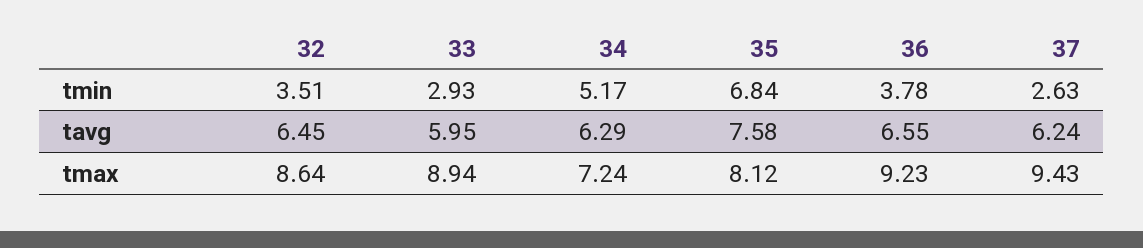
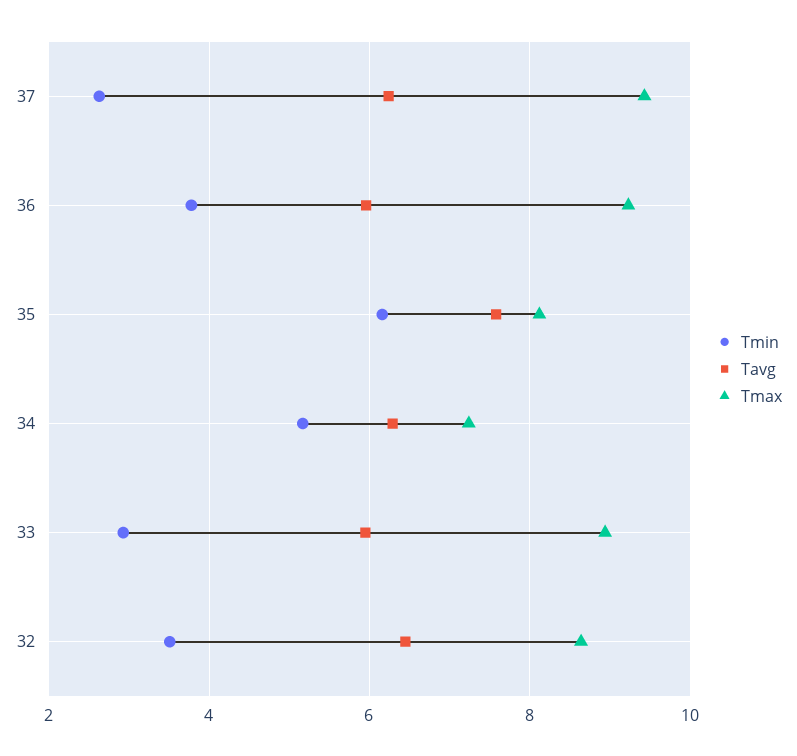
  {
    "tmin": {
      "32": 3.51,
      "33": 2.93,
      "34": 5.17,
-     "35": 6.84,
+     "35": 6.2,
      "36": 3.78,
      "37": 2.63
    },
    "tavg": {
      "32": 6.45,
      "33": 5.95,
      "34": 6.29,
      "35": 7.58,
-     "36": 6.55,
+     "36": 6,
      "37": 6.24
    },
    "tmax": {
      "32": 8.64,
      "33": 8.94,
      "34": 7.24,
      "35": 8.12,
      "36": 9.23,
      "37": 9.43
    }
  }

